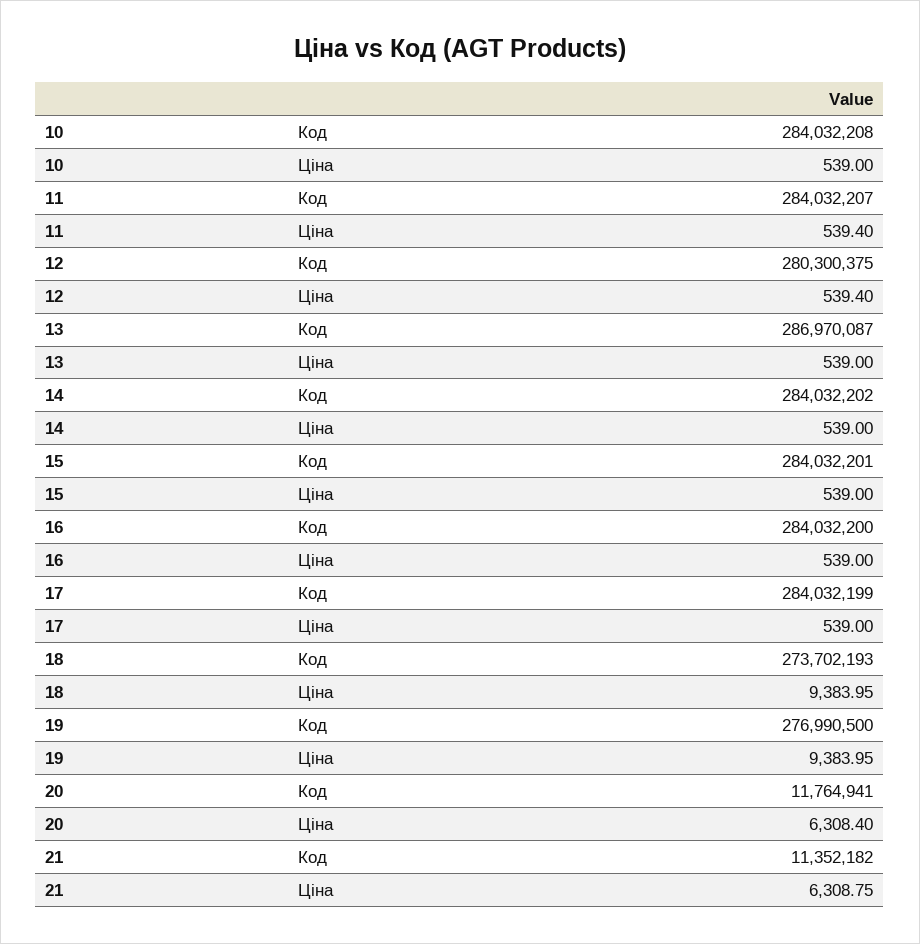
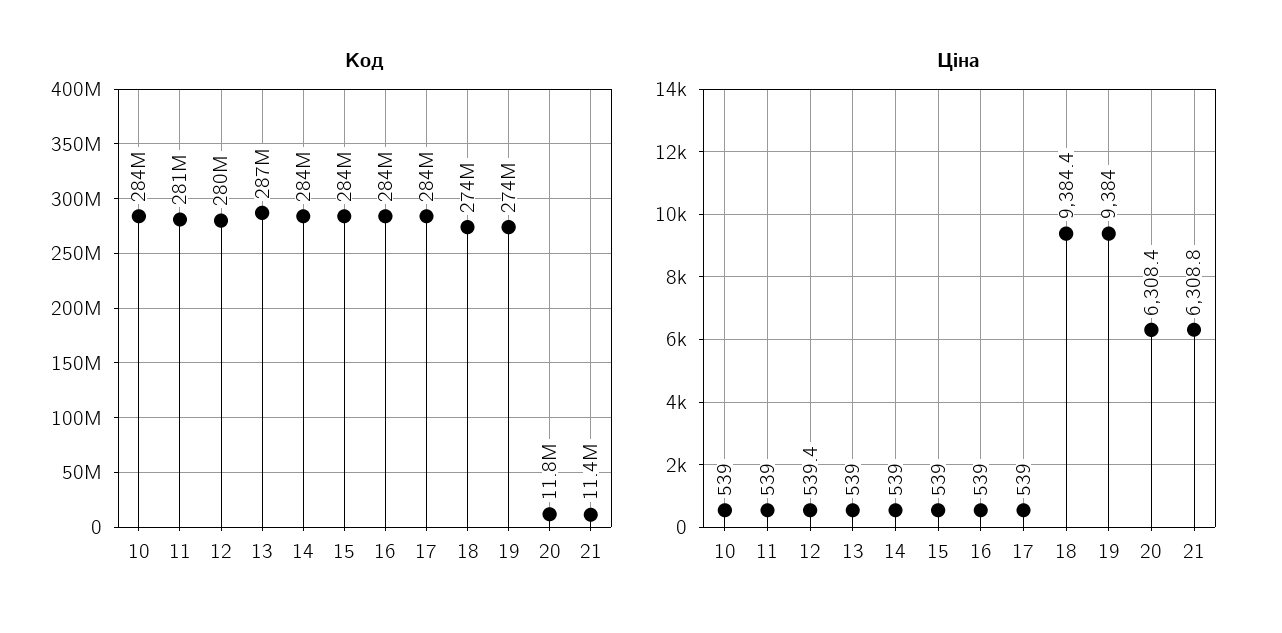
  {
    "Код": {
      "10": 284032208,
-     "11": 284032207,
+     "11": 281000000,
      "12": 280300375,
      "13": 286970087,
      "14": 284032202,
      "15": 284032201,
      "16": 284032200,
      "17": 284032199,
      "18": 273702193,
-     "19": 276990500,
+     "19": 274000000,
      "20": 11764941,
      "21": 11352182
    },
    "Ціна": {
      "10": 539,
-     "11": 539.4,
+     "11": 539,
      "12": 539.4,
      "13": 539,
      "14": 539,
      "15": 539,
      "16": 539,
      "17": 539,
-     "18": 9383.95,
+     "18": 9384.4,
      "19": 9383.95,
      "20": 6308.4,
      "21": 6308.75
    }
  }

